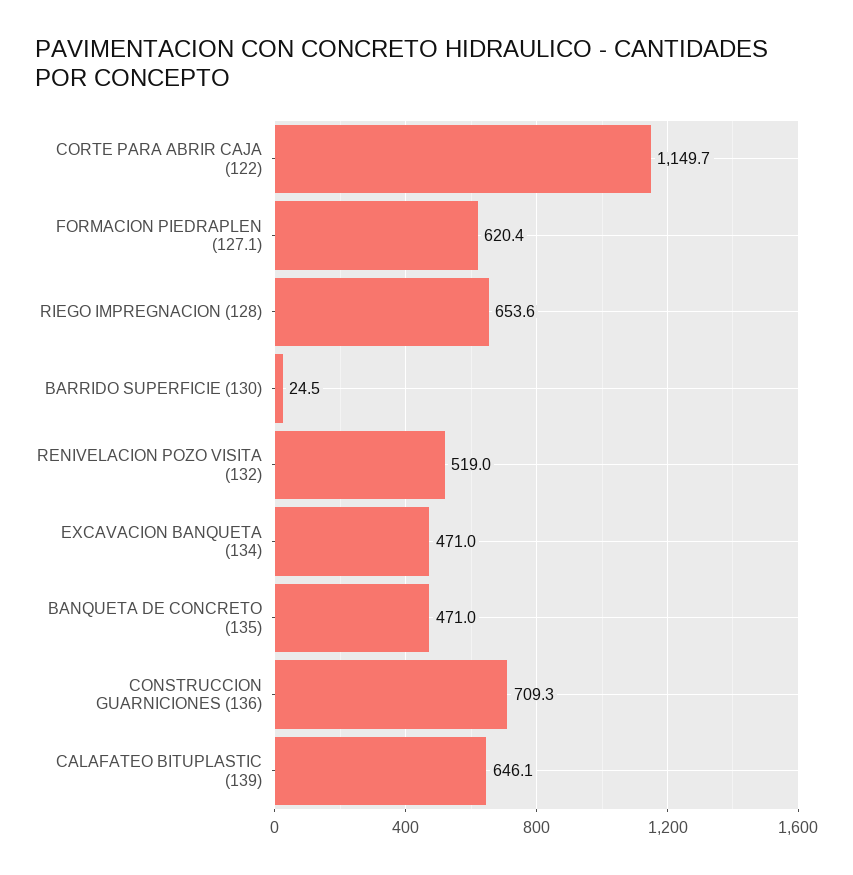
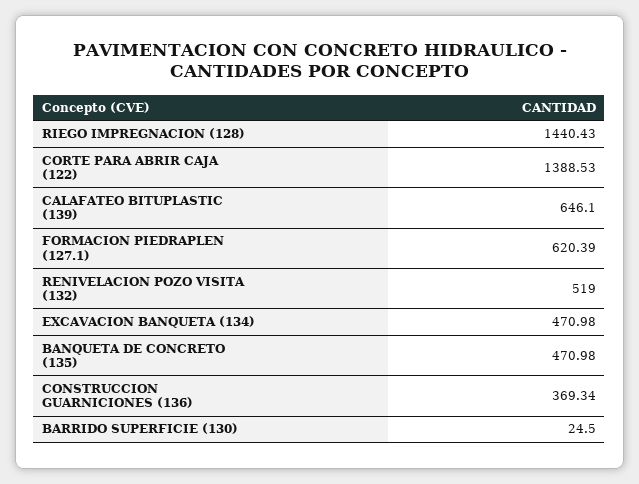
  {
-   "CORTE PARA ABRIR CAJA (122)": 1149.7,
+   "CORTE PARA ABRIR CAJA (122)": 1388.53,
    "FORMACION PIEDRAPLEN (127.1)": 620.39,
-   "RIEGO IMPREGNACION (128)": 653.6,
+   "RIEGO IMPREGNACION (128)": 1440.43,
    "BARRIDO SUPERFICIE (130)": 24.5,
    "RENIVELACION POZO VISITA (132)": 519,
    "EXCAVACION BANQUETA (134)": 470.98,
    "BANQUETA DE CONCRETO (135)": 470.98,
-   "CONSTRUCCION GUARNICIONES (136)": 709.3,
+   "CONSTRUCCION GUARNICIONES (136)": 369.34,
    "CALAFATEO BITUPLASTIC (139)": 646.1
  }

